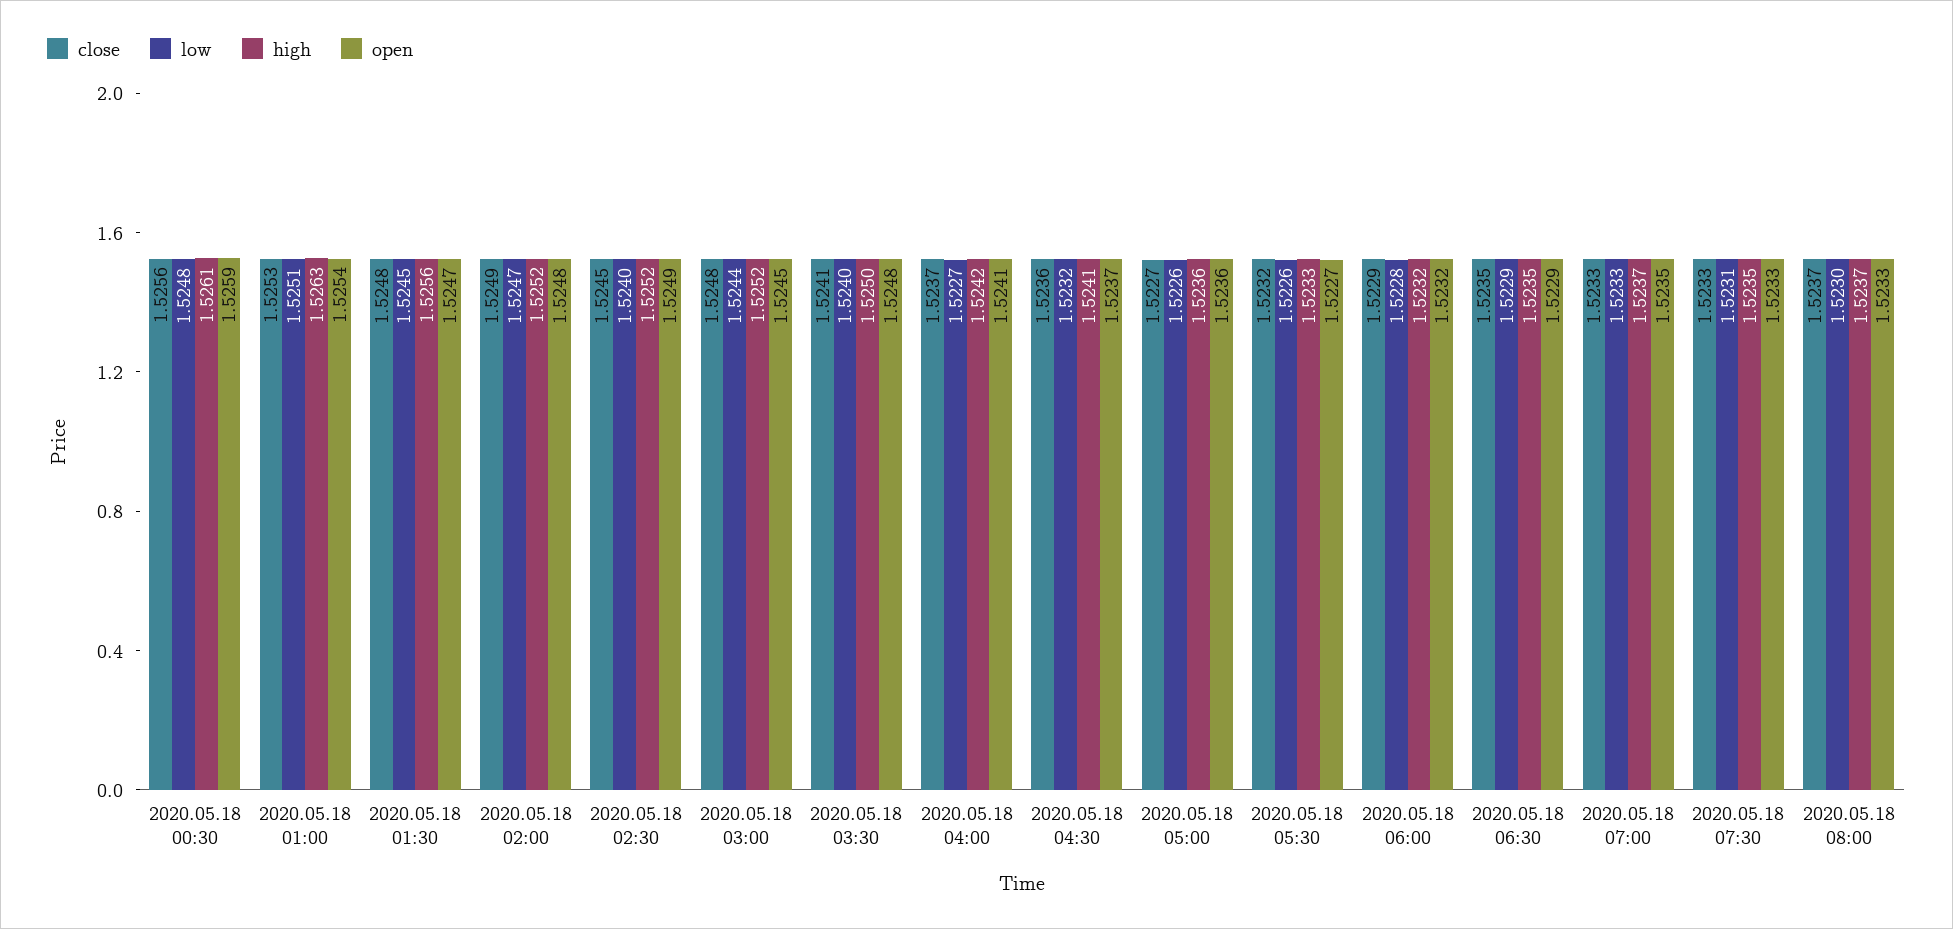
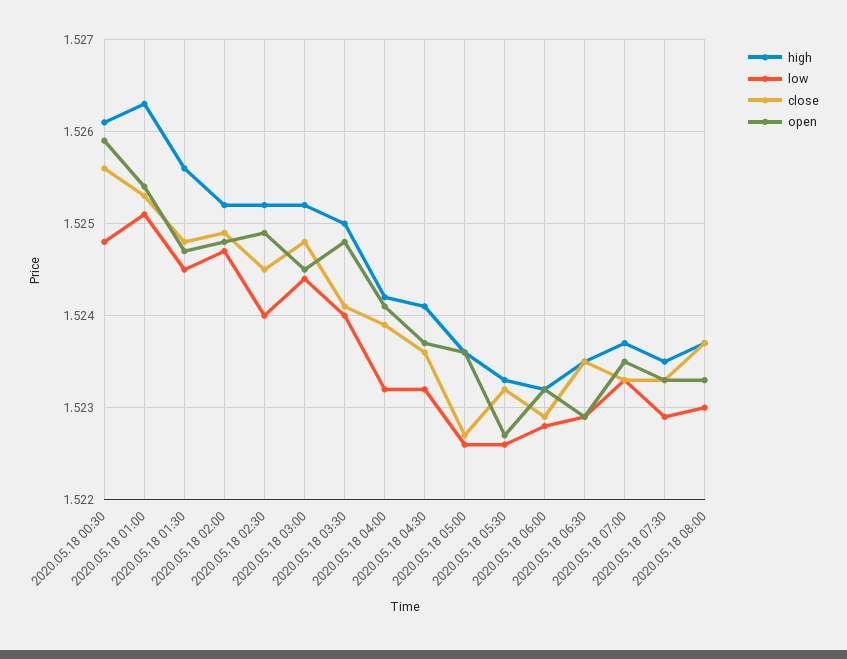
  {
    "close": {
      "2020.05.18 00:30": 1.5256,
      "2020.05.18 01:00": 1.5253,
      "2020.05.18 01:30": 1.5248,
      "2020.05.18 02:00": 1.5249,
      "2020.05.18 02:30": 1.5245,
      "2020.05.18 03:00": 1.5248,
      "2020.05.18 03:30": 1.5241,
-     "2020.05.18 04:00": 1.5237,
+     "2020.05.18 04:00": 1.5239,
      "2020.05.18 04:30": 1.5236,
      "2020.05.18 05:00": 1.5227,
      "2020.05.18 05:30": 1.5232,
      "2020.05.18 06:00": 1.5229,
      "2020.05.18 06:30": 1.5235,
      "2020.05.18 07:00": 1.5233,
      "2020.05.18 07:30": 1.5233,
      "2020.05.18 08:00": 1.5237
    },
    "low": {
      "2020.05.18 00:30": 1.5248,
      "2020.05.18 01:00": 1.5251,
      "2020.05.18 01:30": 1.5245,
      "2020.05.18 02:00": 1.5247,
      "2020.05.18 02:30": 1.524,
      "2020.05.18 03:00": 1.5244,
      "2020.05.18 03:30": 1.524,
-     "2020.05.18 04:00": 1.5227,
+     "2020.05.18 04:00": 1.5232,
      "2020.05.18 04:30": 1.5232,
      "2020.05.18 05:00": 1.5226,
      "2020.05.18 05:30": 1.5226,
      "2020.05.18 06:00": 1.5228,
      "2020.05.18 06:30": 1.5229,
      "2020.05.18 07:00": 1.5233,
-     "2020.05.18 07:30": 1.5231,
+     "2020.05.18 07:30": 1.5229,
      "2020.05.18 08:00": 1.523
    },
    "high": {
      "2020.05.18 00:30": 1.5261,
      "2020.05.18 01:00": 1.5263,
      "2020.05.18 01:30": 1.5256,
      "2020.05.18 02:00": 1.5252,
      "2020.05.18 02:30": 1.5252,
      "2020.05.18 03:00": 1.5252,
      "2020.05.18 03:30": 1.525,
      "2020.05.18 04:00": 1.5242,
      "2020.05.18 04:30": 1.5241,
      "2020.05.18 05:00": 1.5236,
      "2020.05.18 05:30": 1.5233,
      "2020.05.18 06:00": 1.5232,
      "2020.05.18 06:30": 1.5235,
      "2020.05.18 07:00": 1.5237,
      "2020.05.18 07:30": 1.5235,
      "2020.05.18 08:00": 1.5237
    },
    "open": {
      "2020.05.18 00:30": 1.5259,
      "2020.05.18 01:00": 1.5254,
      "2020.05.18 01:30": 1.5247,
      "2020.05.18 02:00": 1.5248,
      "2020.05.18 02:30": 1.5249,
      "2020.05.18 03:00": 1.5245,
      "2020.05.18 03:30": 1.5248,
      "2020.05.18 04:00": 1.5241,
      "2020.05.18 04:30": 1.5237,
      "2020.05.18 05:00": 1.5236,
      "2020.05.18 05:30": 1.5227,
      "2020.05.18 06:00": 1.5232,
      "2020.05.18 06:30": 1.5229,
      "2020.05.18 07:00": 1.5235,
      "2020.05.18 07:30": 1.5233,
      "2020.05.18 08:00": 1.5233
    }
  }

